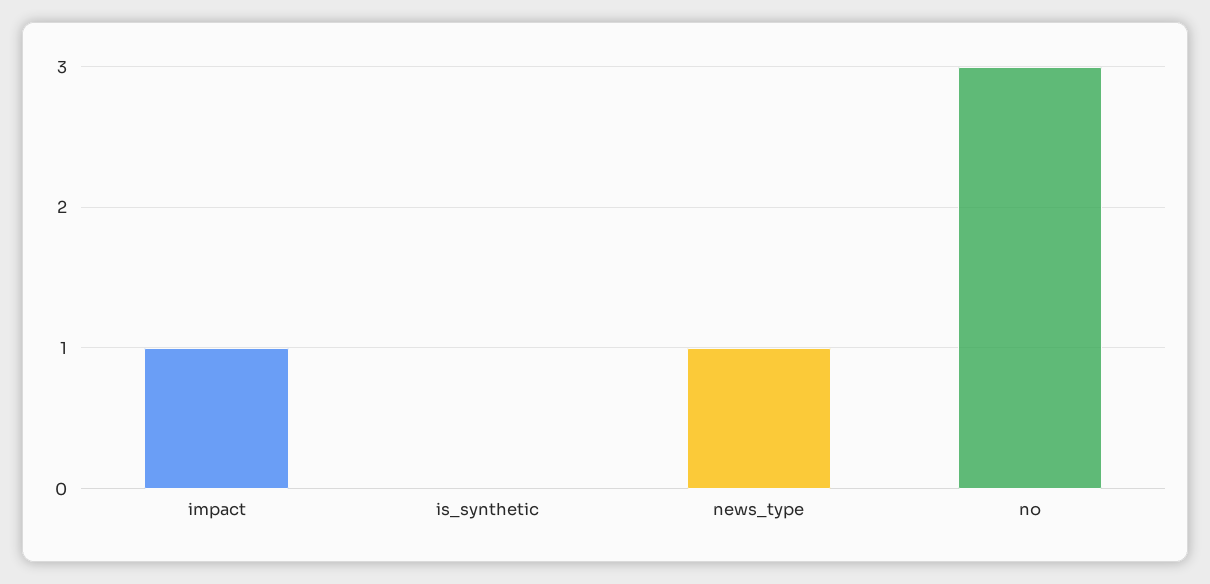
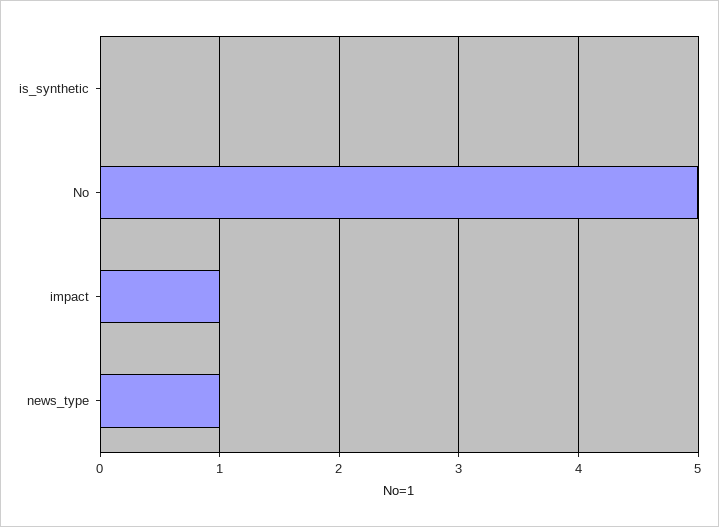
  {
    "impact": 1,
    "is_synthetic": 0,
    "news_type": 1,
-   "no": 3
+   "no": 5
  }

